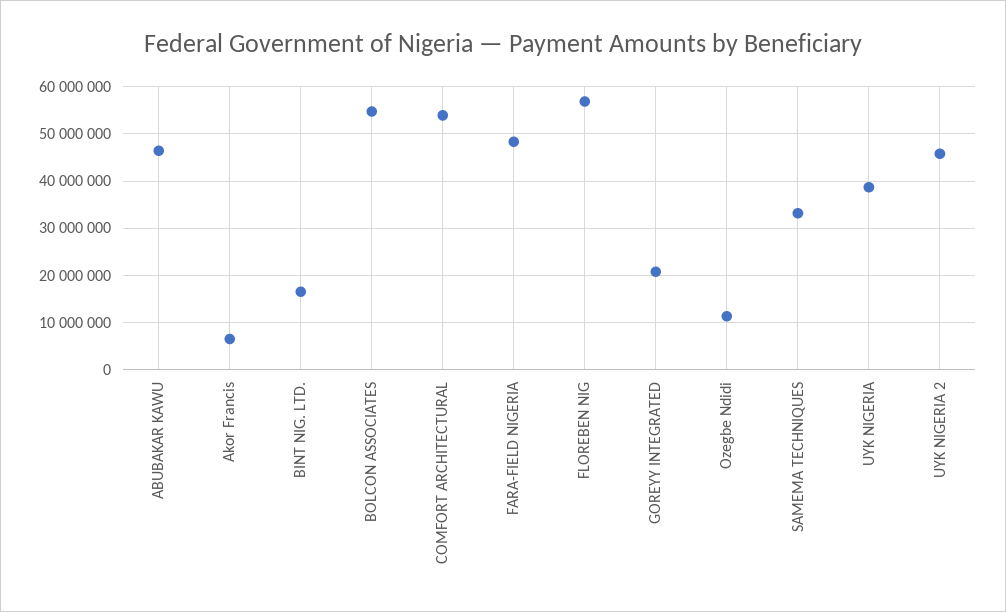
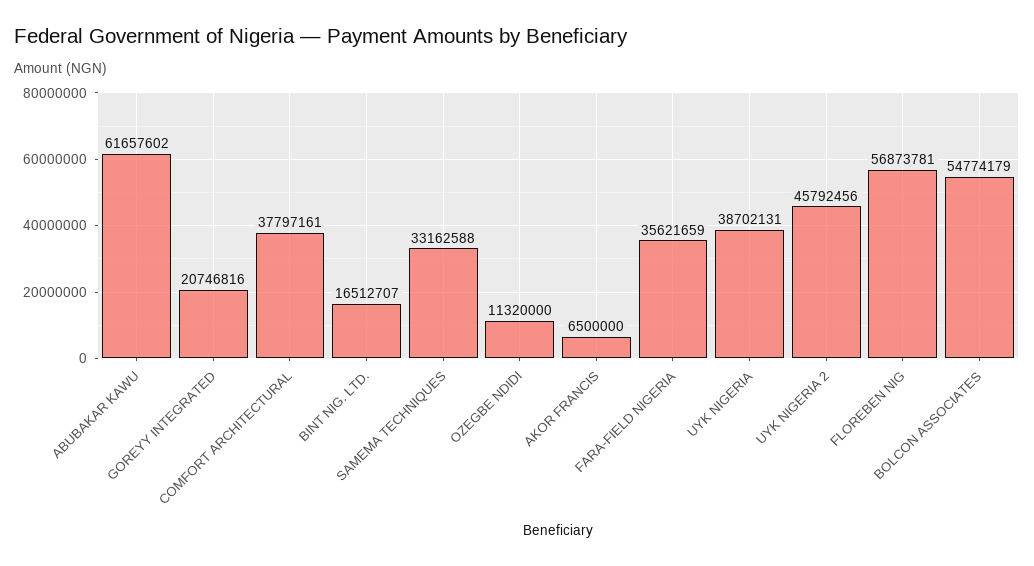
  {
-   "ABUBAKAR KAWU": 46000000,
+   "ABUBAKAR KAWU": 61657602,
    "Akor Francis": 6500000,
    "BINT NIG. LTD.": 16512707,
    "BOLCON ASSOCIATES": 54774179,
-   "COMFORT ARCHITECTURAL": 54000000,
+   "COMFORT ARCHITECTURAL": 37797161,
-   "FARA-FIELD NIGERIA": 48000000,
+   "FARA-FIELD NIGERIA": 35621659,
    "FLOREBEN NIG": 56873781,
    "GOREYY INTEGRATED": 20746816,
    "Ozegbe Ndidi": 11320000,
    "SAMEMA TECHNIQUES": 33162588,
    "UYK NIGERIA": 38702131,
    "UYK NIGERIA 2": 45792456
  }

